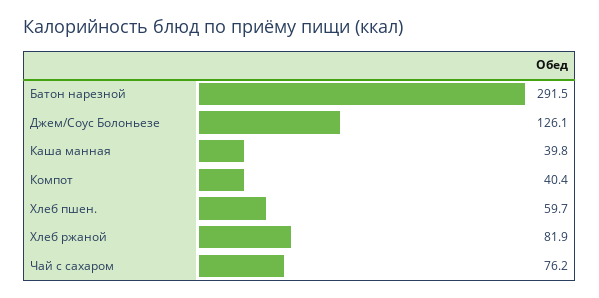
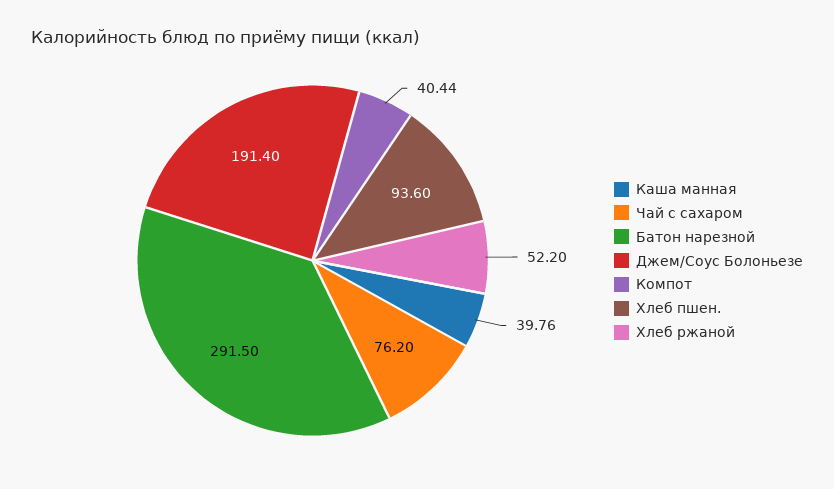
  {
    "Батон нарезной": 291.5,
-   "Джем/Соус Болоньезе": 126.1,
+   "Джем/Соус Болоньезе": 191.4,
    "Каша манная": 39.76,
    "Компот": 40.44,
-   "Хлеб пшен.": 59.7,
+   "Хлеб пшен.": 93.6,
-   "Хлеб ржаной": 81.9,
+   "Хлеб ржаной": 52.2,
    "Чай с сахаром": 76.2
  }

